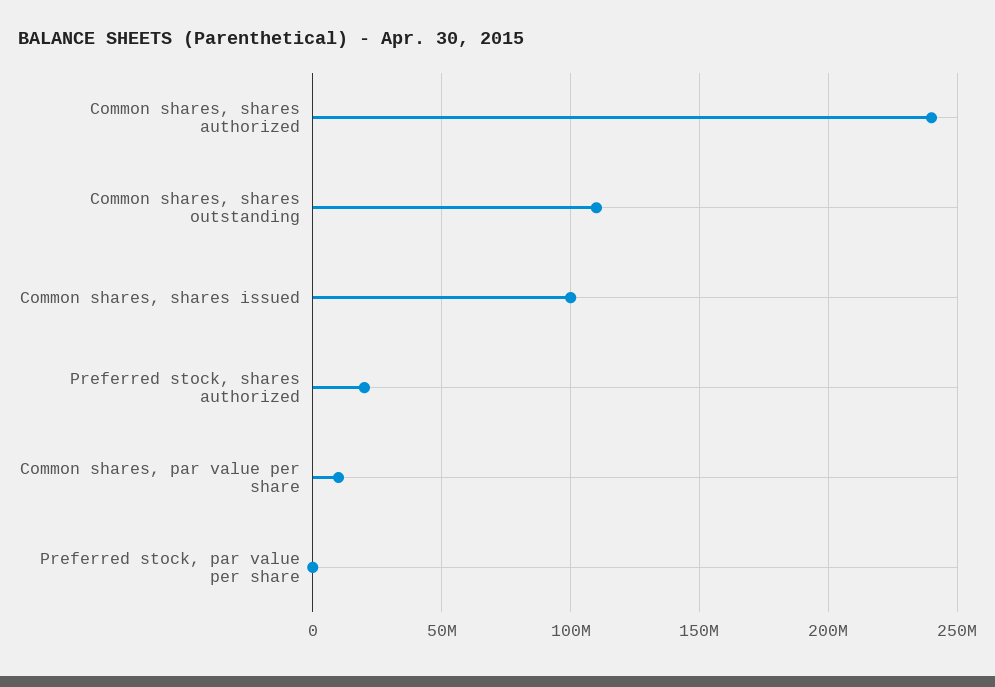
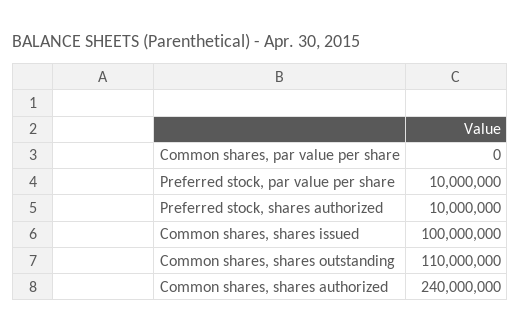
  {
    "Common shares, shares authorized": 240000000,
    "Common shares, shares outstanding": 110000000,
    "Common shares, shares issued": 100000000,
-   "Preferred stock, shares authorized": 20000000,
+   "Preferred stock, shares authorized": 10000000,
-   "Common shares, par value per share": 10000000,
+   "Common shares, par value per share": 0,
-   "Preferred stock, par value per share": 0
+   "Preferred stock, par value per share": 10000000
  }

